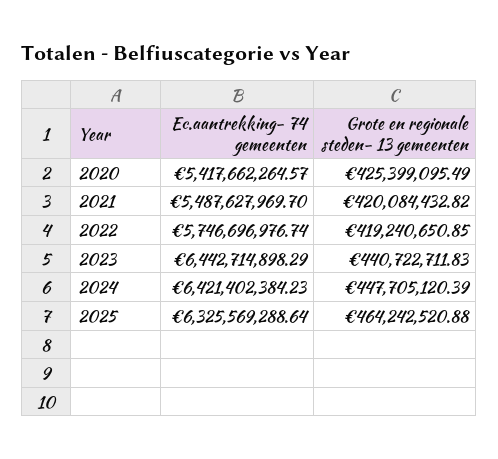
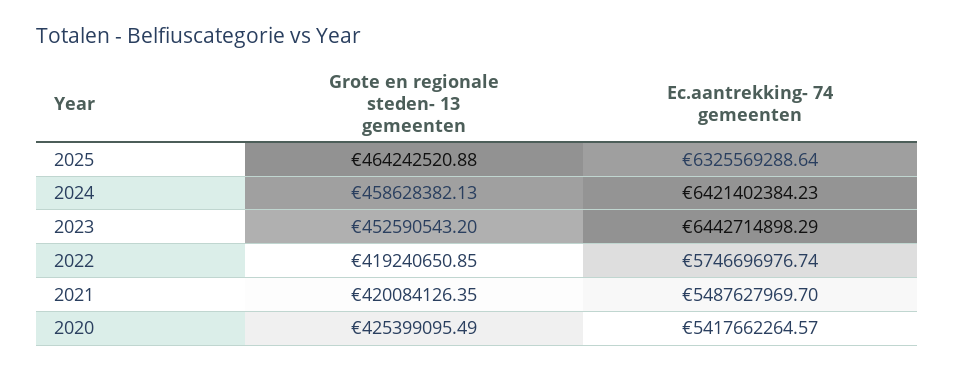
  {
    "Ec.aantrekking- 74 gemeenten": {
      "2020": 5417662264.57,
      "2021": 5487627969.7,
      "2022": 5746696976.74,
      "2023": 6442714898.29,
      "2024": 6421402384.23,
      "2025": 6325569288.64
    },
    "Grote en regionale steden- 13 gemeenten": {
      "2020": 425399095.49,
-     "2021": 420084432.82,
+     "2021": 420084126.35,
      "2022": 419240650.85,
-     "2023": 440722711.83,
+     "2023": 452590543.2,
-     "2024": 447705120.39,
+     "2024": 458628382.13,
      "2025": 464242520.88
    }
  }

